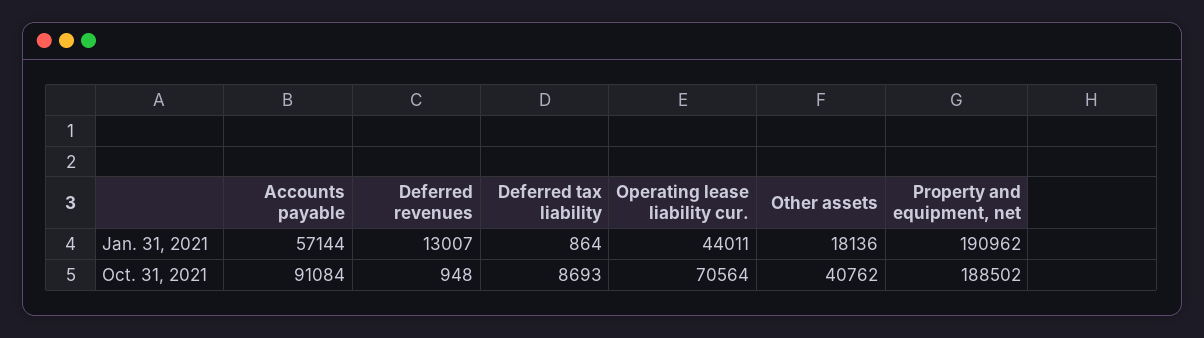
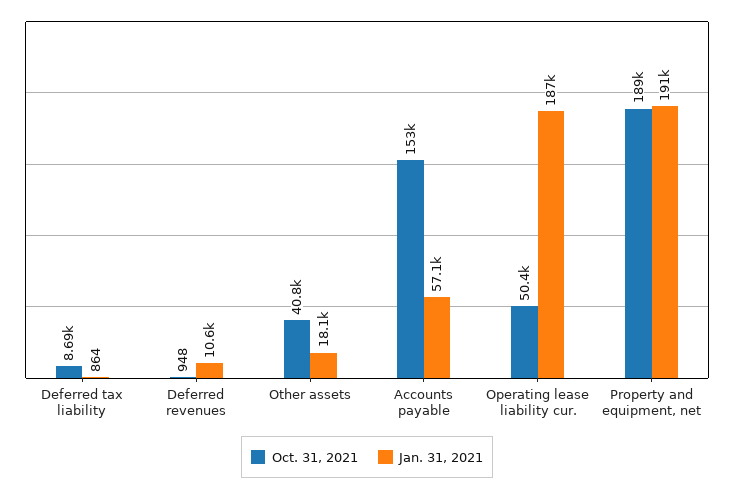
  {
    "Jan. 31, 2021": {
      "Accounts payable": 57144,
-     "Deferred revenues": 13007,
+     "Deferred revenues": 10600,
      "Deferred tax liability": 864,
-     "Operating lease liability cur.": 44011,
+     "Operating lease liability cur.": 187000,
      "Other assets": 18136,
      "Property and equipment, net": 190962
    },
    "Oct. 31, 2021": {
-     "Accounts payable": 91084,
+     "Accounts payable": 153000,
      "Deferred revenues": 948,
      "Deferred tax liability": 8693,
-     "Operating lease liability cur.": 70564,
+     "Operating lease liability cur.": 50400,
      "Other assets": 40762,
      "Property and equipment, net": 188502
    }
  }

